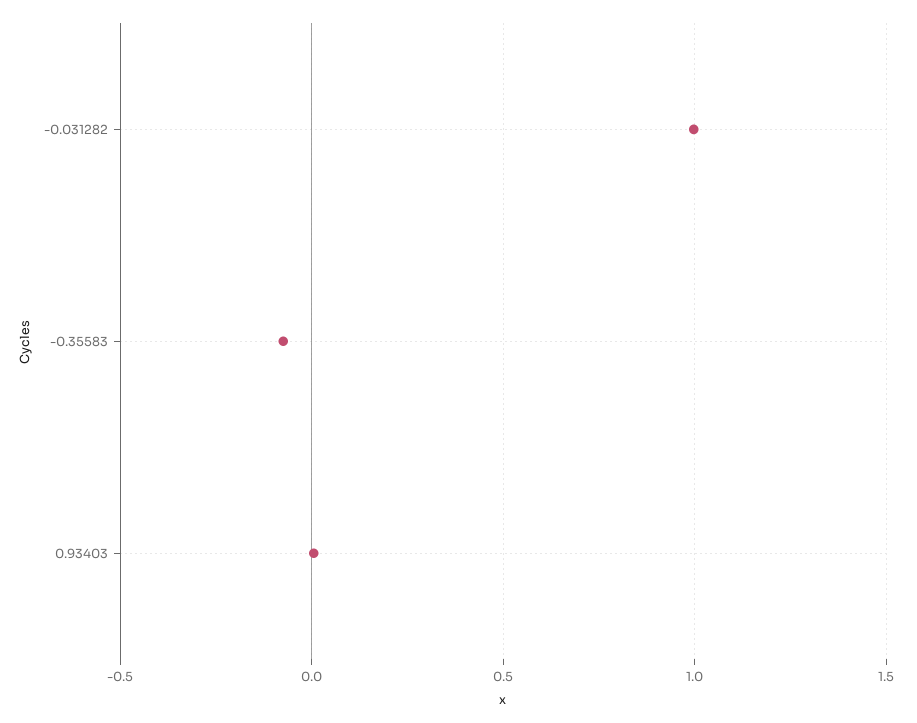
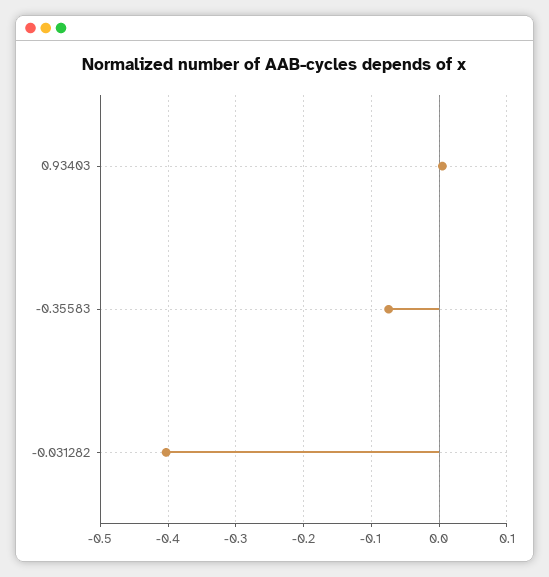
  {
-   "-0.031282": 1,
+   "-0.031282": -0.4,
    "-0.35583": -0.07,
    "0.93403": 0.01
  }

